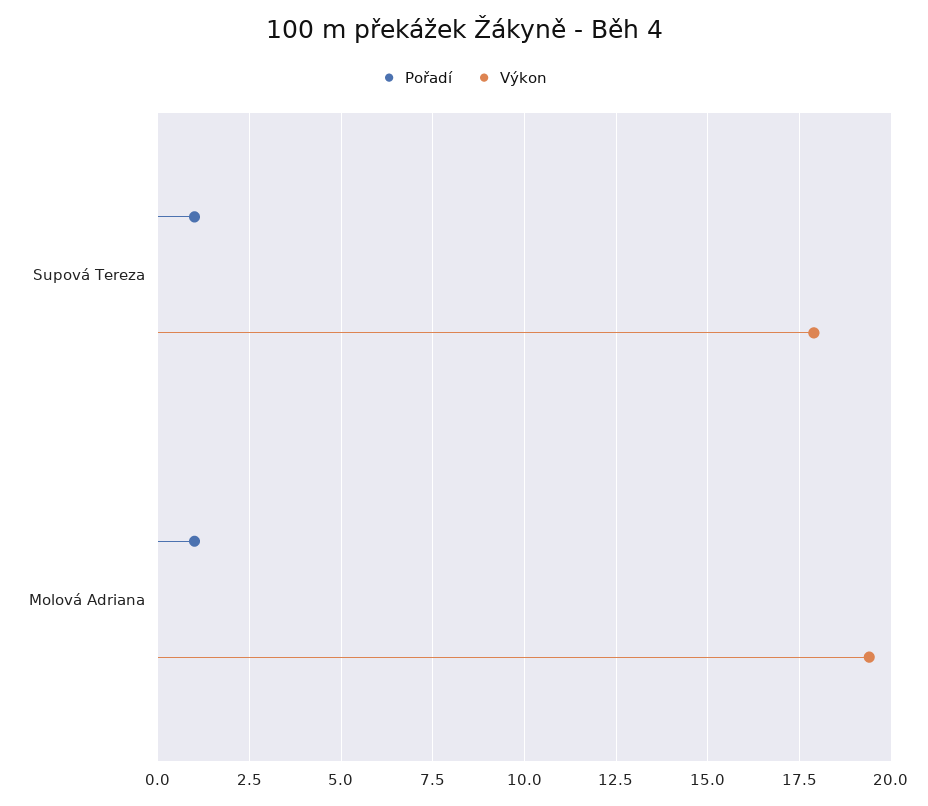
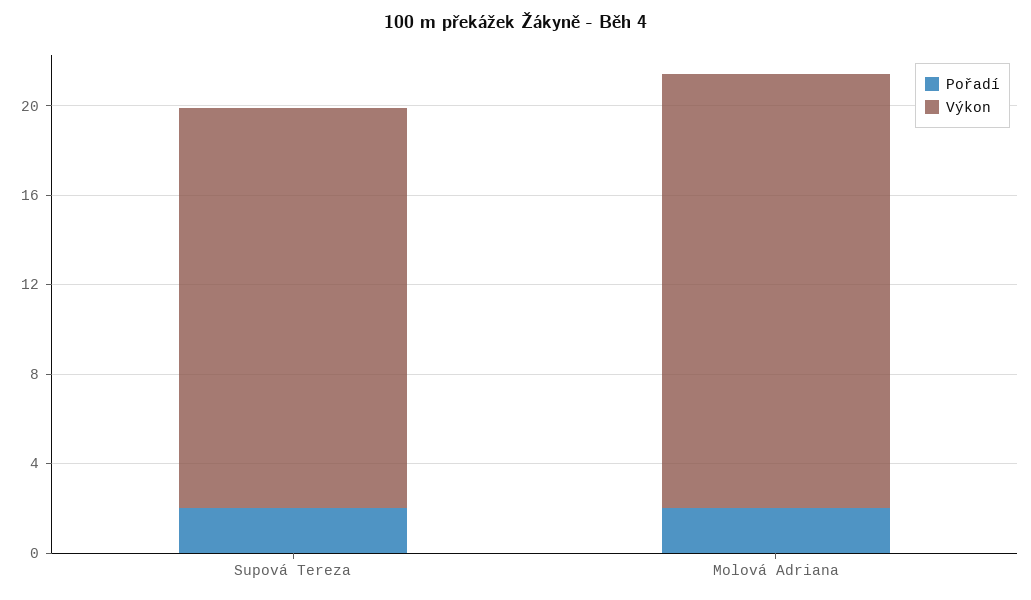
  {
    "Pořadí": {
-     "Supová Tereza": 1,
+     "Supová Tereza": 2,
-     "Molová Adriana": 1
+     "Molová Adriana": 2
    },
    "Výkon": {
      "Supová Tereza": 18,
      "Molová Adriana": 19.5
    }
  }

